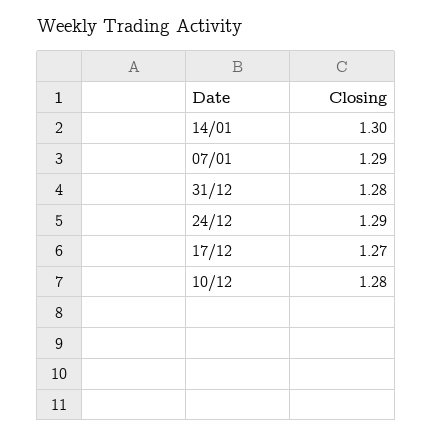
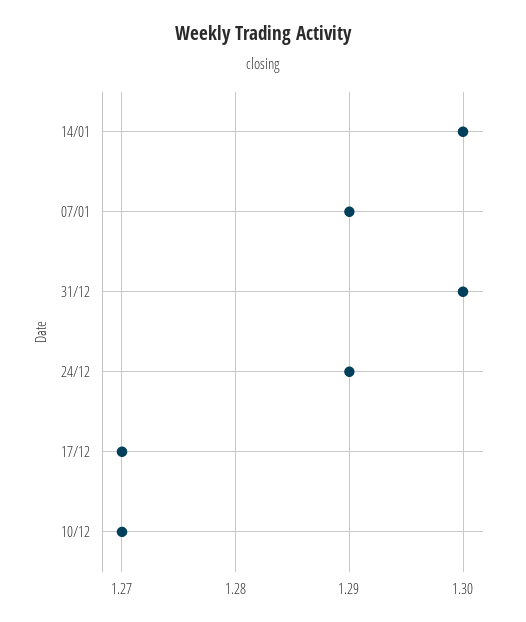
  {
    "14/01": 1.3,
    "07/01": 1.29,
-   "31/12": 1.28,
+   "31/12": 1.3,
    "24/12": 1.29,
    "17/12": 1.27,
-   "10/12": 1.28
+   "10/12": 1.27
  }

